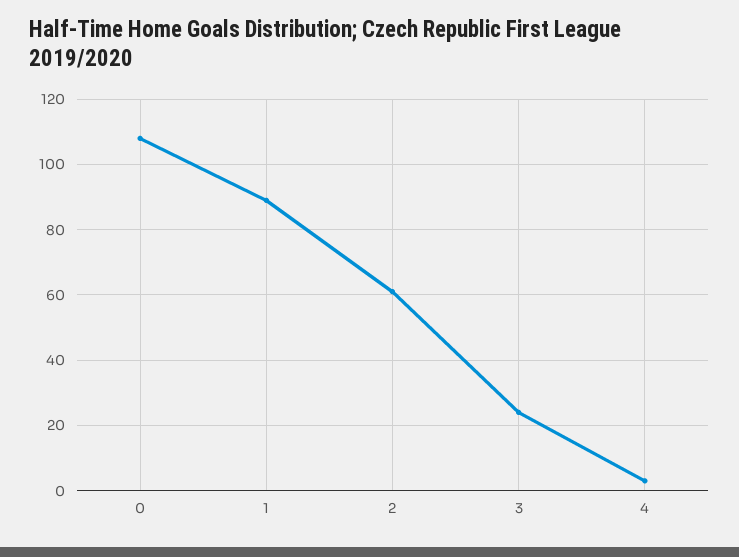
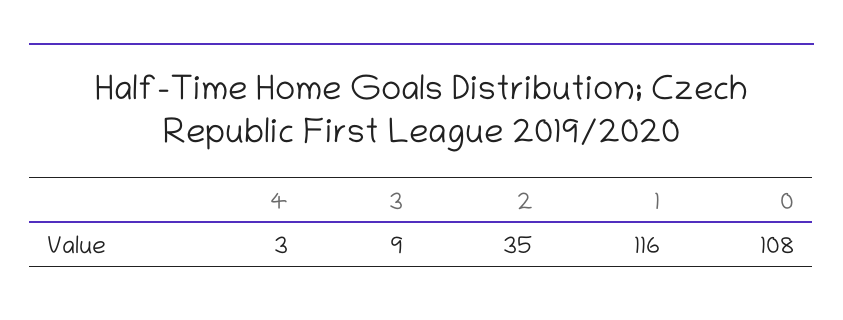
  {
    "0": 108,
-   "1": 90,
+   "1": 116,
-   "2": 60,
+   "2": 35,
-   "3": 25,
+   "3": 9,
    "4": 3
  }

